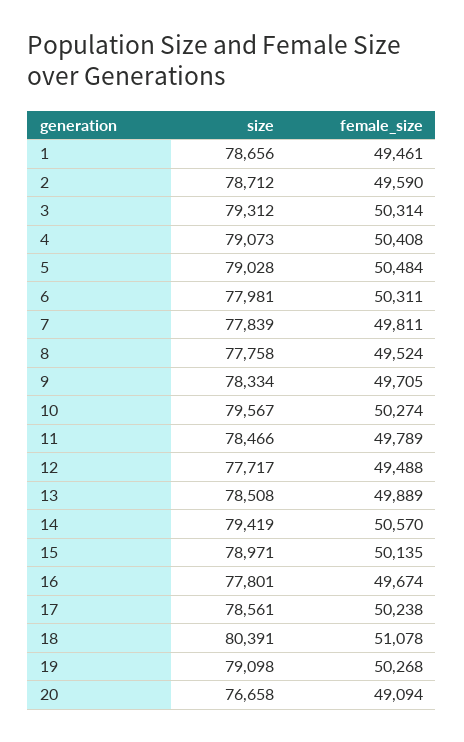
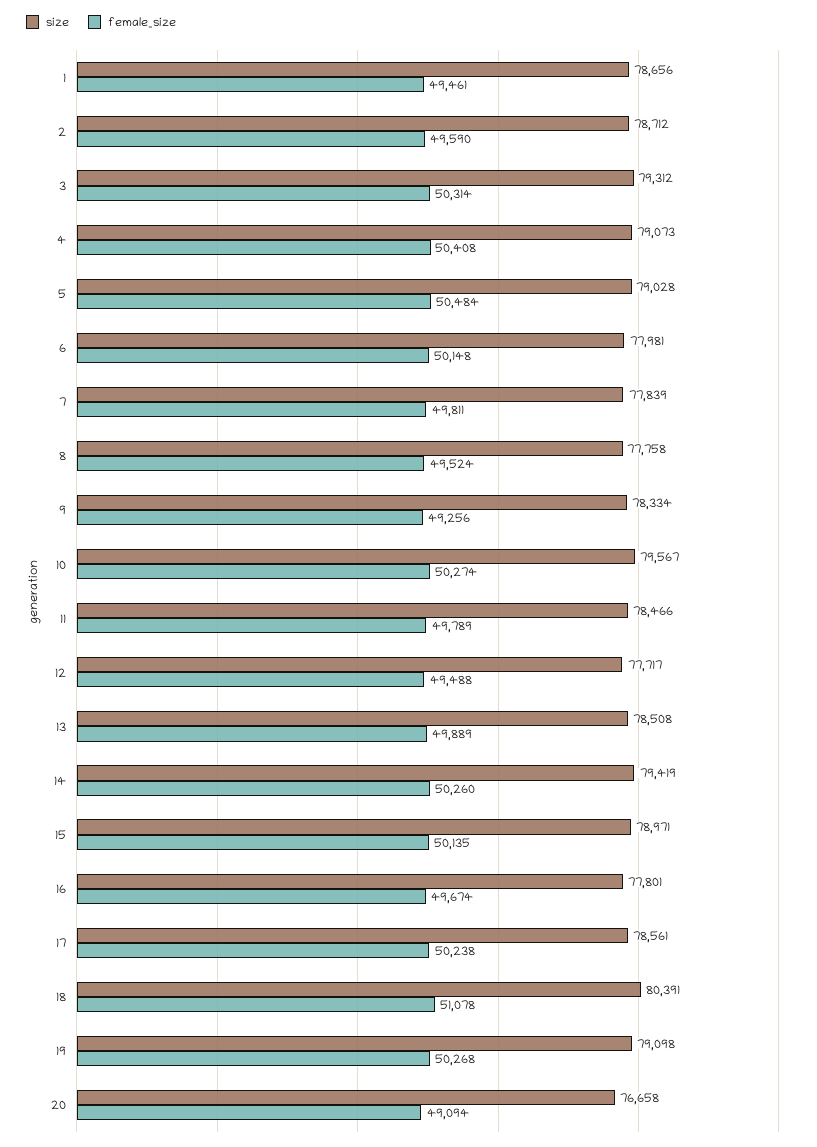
  {
    "size": {
      "1": 78656,
      "2": 78712,
      "3": 79312,
      "4": 79073,
      "5": 79028,
      "6": 77981,
      "7": 77839,
      "8": 77758,
      "9": 78334,
      "10": 79567,
      "11": 78466,
      "12": 77717,
      "13": 78508,
      "14": 79419,
      "15": 78971,
      "16": 77801,
      "17": 78561,
      "18": 80391,
      "19": 79098,
      "20": 76658
    },
    "female_size": {
      "1": 49461,
      "2": 49590,
      "3": 50314,
      "4": 50408,
      "5": 50484,
-     "6": 50311,
+     "6": 50148,
      "7": 49811,
      "8": 49524,
-     "9": 49705,
+     "9": 49256,
      "10": 50274,
      "11": 49789,
      "12": 49488,
      "13": 49889,
-     "14": 50570,
+     "14": 50260,
      "15": 50135,
      "16": 49674,
      "17": 50238,
      "18": 51078,
      "19": 50268,
      "20": 49094
    }
  }

